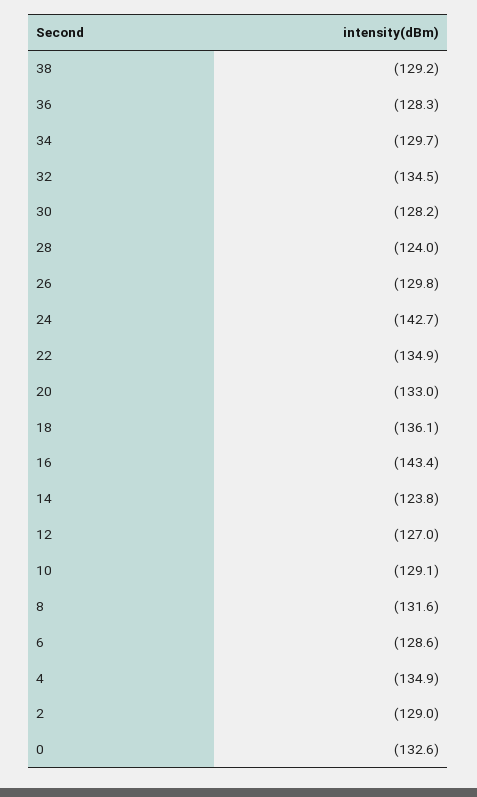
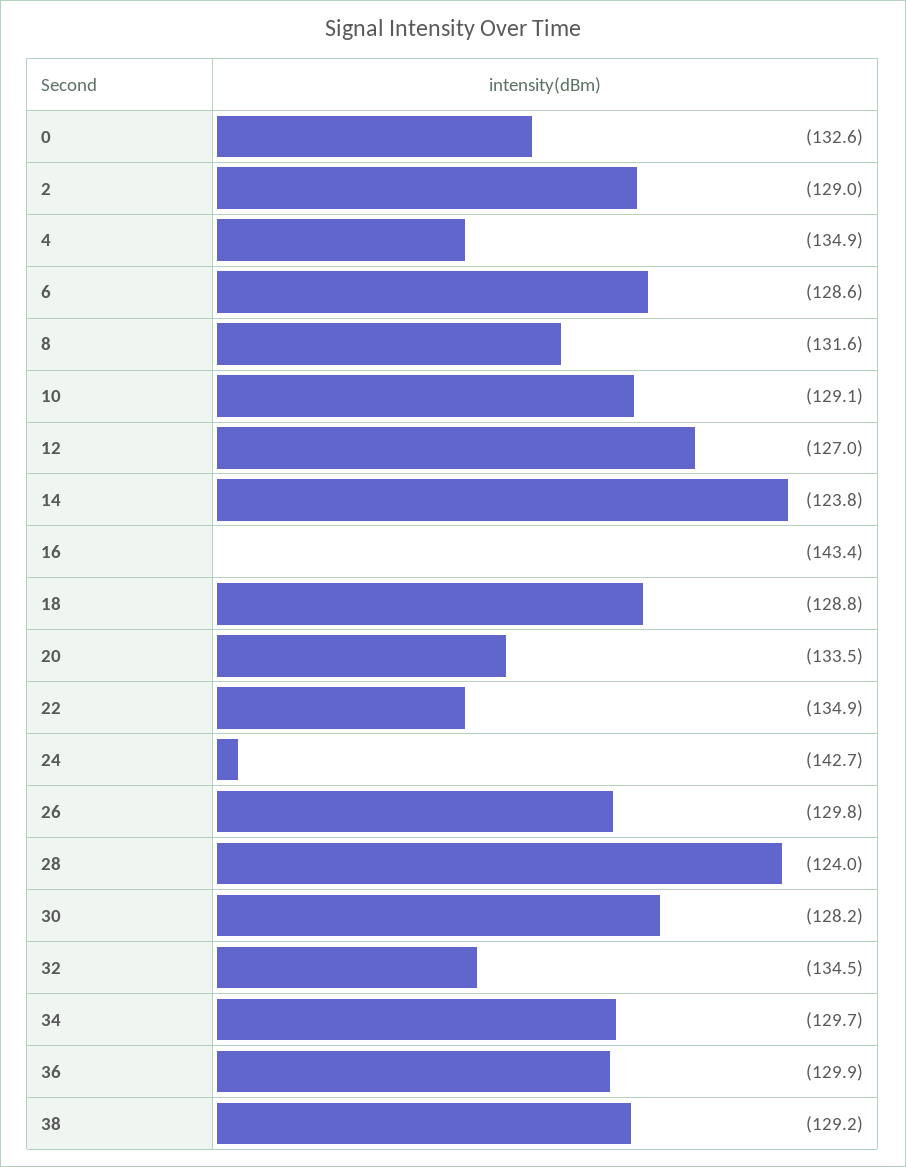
  {
    "38": -129.2,
-   "36": -128.3,
+   "36": -129.9,
    "34": -129.7,
    "32": -134.5,
    "30": -128.2,
    "28": -124,
    "26": -129.8,
    "24": -142.7,
    "22": -134.9,
-   "20": -133,
+   "20": -133.5,
-   "18": -136.1,
+   "18": -128.8,
    "16": -143.4,
    "14": -123.8,
    "12": -127,
    "10": -129.1,
    "8": -131.6,
    "6": -128.6,
    "4": -134.9,
    "2": -129,
    "0": -132.6
  }

